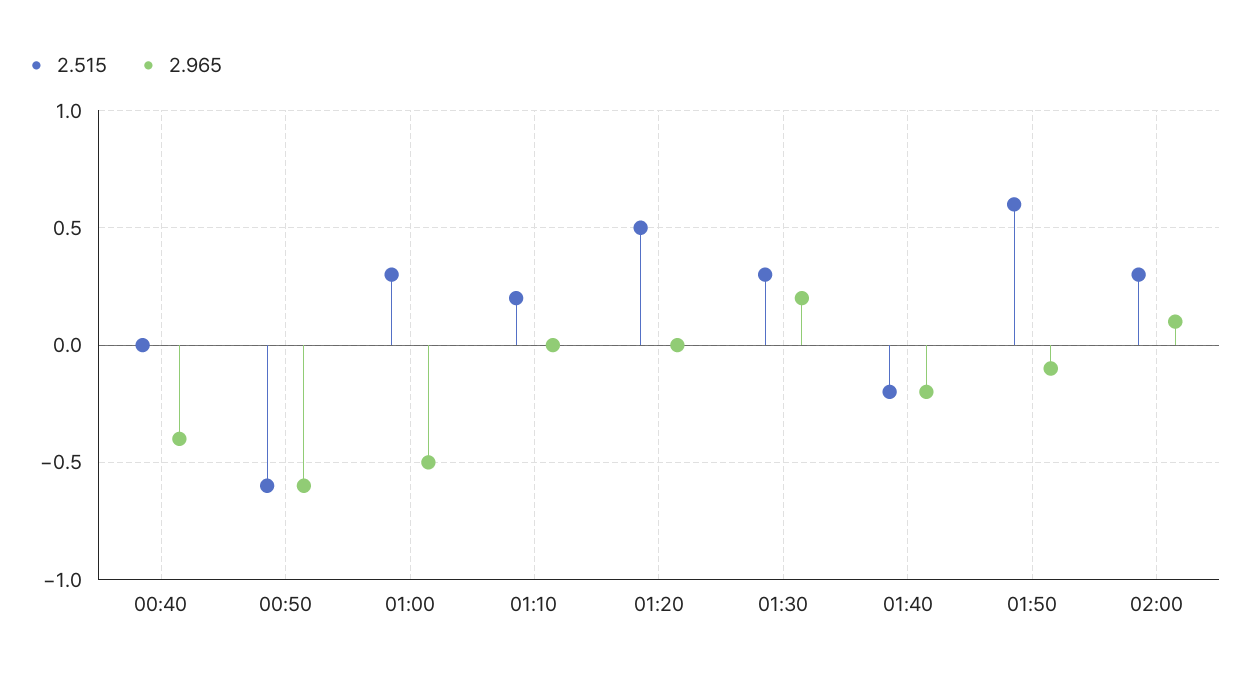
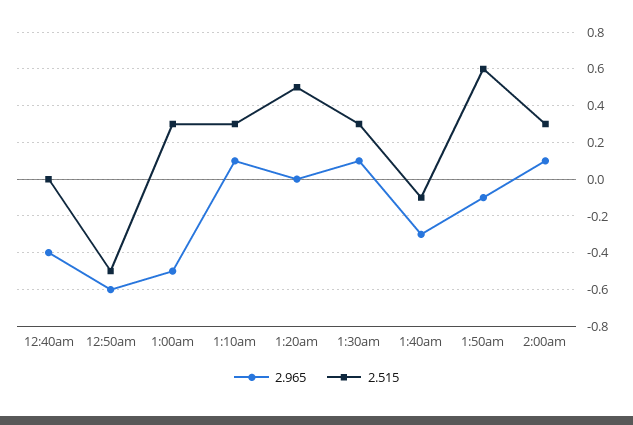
  {
    "2.515": {
      "00:40": 0,
-     "00:50": -0.6,
+     "00:50": -0.5,
      "01:00": 0.3,
-     "01:10": 0.2,
+     "01:10": 0.3,
      "01:20": 0.5,
      "01:30": 0.3,
-     "01:40": -0.2,
+     "01:40": -0.1,
      "01:50": 0.6,
      "02:00": 0.3
    },
    "2.965": {
      "00:40": -0.4,
      "00:50": -0.6,
      "01:00": -0.5,
-     "01:10": 0,
+     "01:10": 0.1,
      "01:20": 0,
-     "01:30": 0.2,
+     "01:30": 0.1,
-     "01:40": -0.2,
+     "01:40": -0.3,
      "01:50": -0.1,
      "02:00": 0.1
    }
  }

